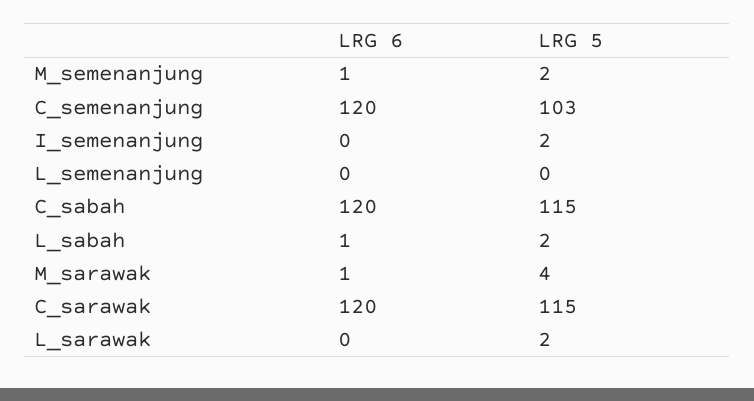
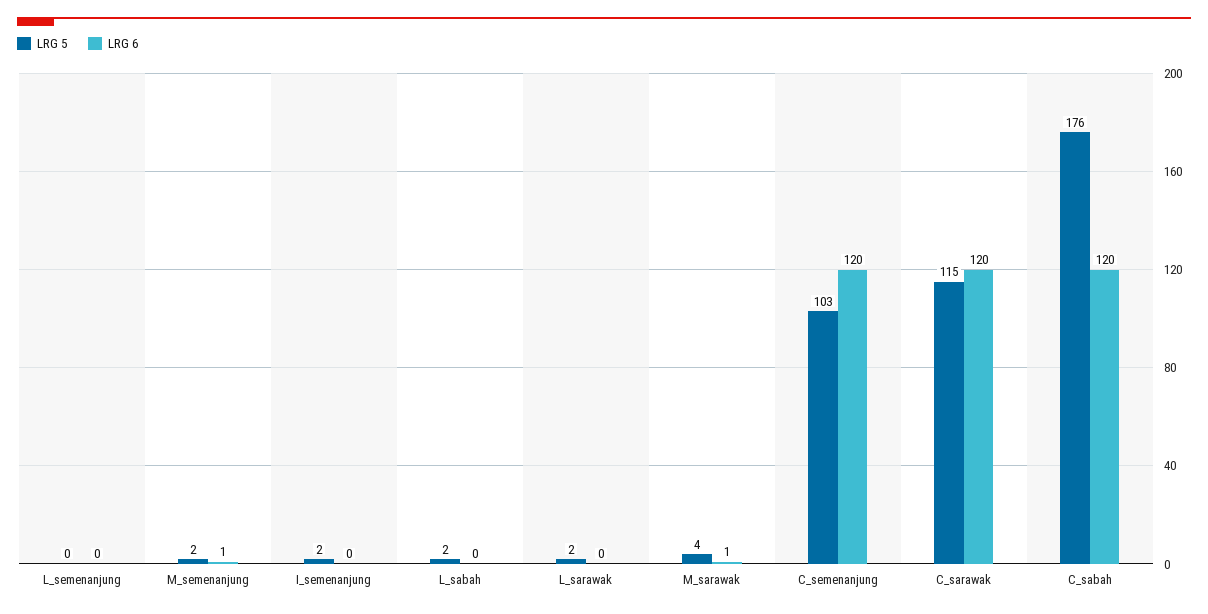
  {
    "LRG 6": {
      "M_semenanjung": 1,
      "C_semenanjung": 120,
      "I_semenanjung": 0,
      "L_semenanjung": 0,
      "C_sabah": 120,
-     "L_sabah": 1,
+     "L_sabah": 0,
      "M_sarawak": 1,
      "C_sarawak": 120,
      "L_sarawak": 0
    },
    "LRG 5": {
      "M_semenanjung": 2,
      "C_semenanjung": 103,
      "I_semenanjung": 2,
      "L_semenanjung": 0,
-     "C_sabah": 115,
+     "C_sabah": 176,
      "L_sabah": 2,
      "M_sarawak": 4,
      "C_sarawak": 115,
      "L_sarawak": 2
    }
  }

